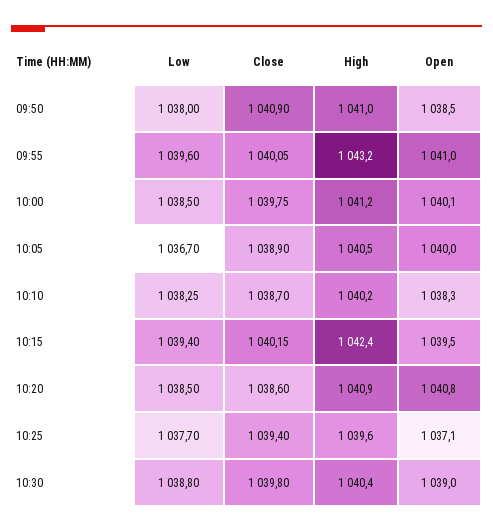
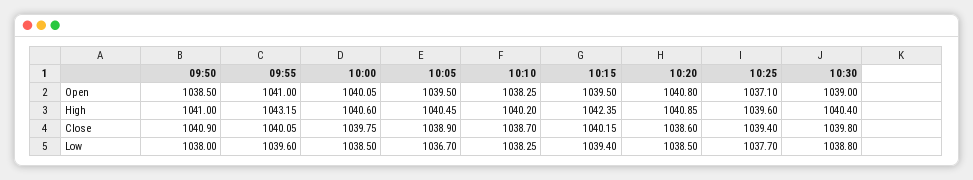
  {
    "Low": {
      "09:50": 1038,
      "09:55": 1039.6,
      "10:00": 1038.5,
      "10:05": 1036.7,
      "10:10": 1038.25,
      "10:15": 1039.4,
      "10:20": 1038.5,
      "10:25": 1037.7,
      "10:30": 1038.8
    },
    "Close": {
      "09:50": 1040.9,
      "09:55": 1040.05,
      "10:00": 1039.75,
      "10:05": 1038.9,
      "10:10": 1038.7,
      "10:15": 1040.15,
      "10:20": 1038.6,
      "10:25": 1039.4,
      "10:30": 1039.8
    },
    "High": {
      "09:50": 1041,
      "09:55": 1043.15,
-     "10:00": 1041.2,
+     "10:00": 1040.6,
      "10:05": 1040.45,
      "10:10": 1040.2,
      "10:15": 1042.35,
      "10:20": 1040.85,
      "10:25": 1039.6,
      "10:30": 1040.4
    },
    "Open": {
      "09:50": 1038.5,
      "09:55": 1041,
      "10:00": 1040.05,
-     "10:05": 1040,
+     "10:05": 1039.5,
      "10:10": 1038.25,
      "10:15": 1039.5,
      "10:20": 1040.8,
      "10:25": 1037.1,
      "10:30": 1039
    }
  }

